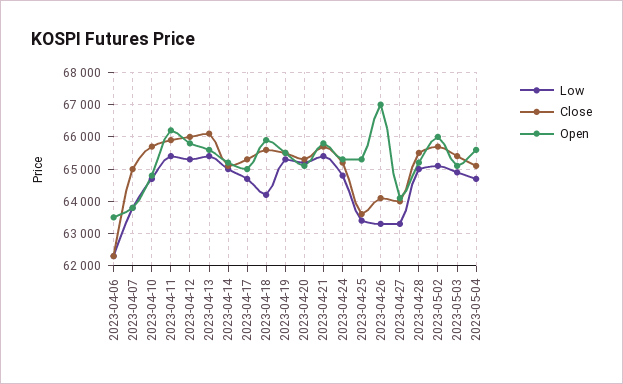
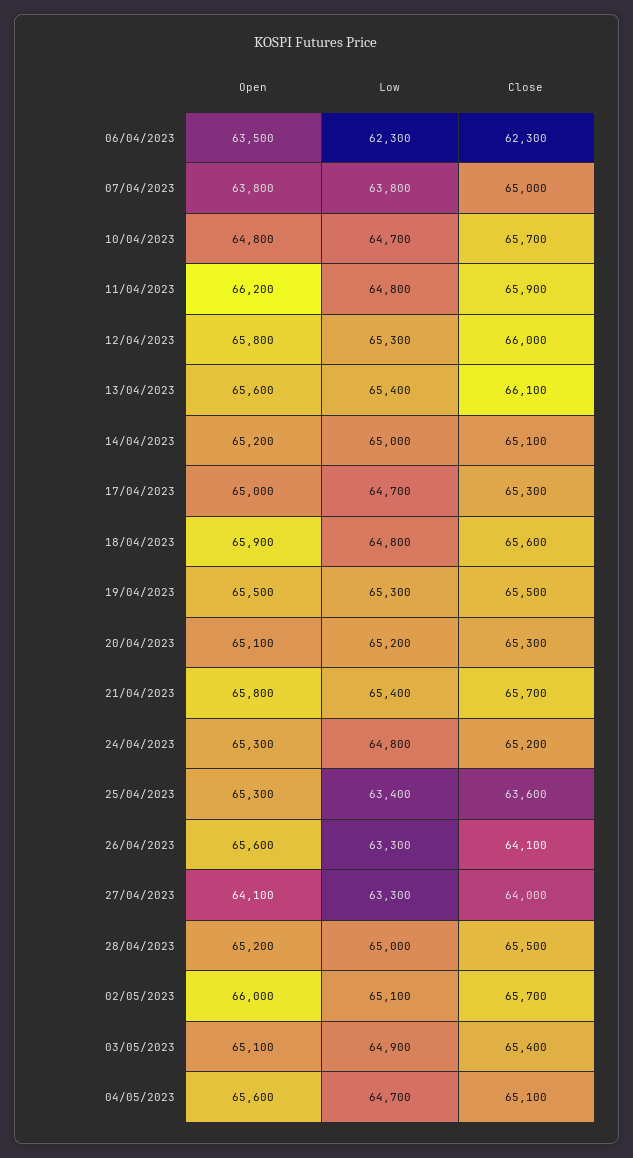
  {
    "Low": {
      "2023-04-06": 62300,
      "2023-04-07": 63800,
      "2023-04-10": 64700,
-     "2023-04-11": 65400,
+     "2023-04-11": 64800,
      "2023-04-12": 65300,
      "2023-04-13": 65400,
      "2023-04-14": 65000,
      "2023-04-17": 64700,
-     "2023-04-18": 64200,
+     "2023-04-18": 64800,
      "2023-04-19": 65300,
      "2023-04-20": 65200,
      "2023-04-21": 65400,
      "2023-04-24": 64800,
      "2023-04-25": 63400,
      "2023-04-26": 63300,
      "2023-04-27": 63300,
      "2023-04-28": 65000,
      "2023-05-02": 65100,
      "2023-05-03": 64900,
      "2023-05-04": 64700
    },
    "Close": {
      "2023-04-06": 62300,
      "2023-04-07": 65000,
      "2023-04-10": 65700,
      "2023-04-11": 65900,
      "2023-04-12": 66000,
      "2023-04-13": 66100,
      "2023-04-14": 65100,
      "2023-04-17": 65300,
      "2023-04-18": 65600,
      "2023-04-19": 65500,
      "2023-04-20": 65300,
      "2023-04-21": 65700,
      "2023-04-24": 65200,
      "2023-04-25": 63600,
      "2023-04-26": 64100,
      "2023-04-27": 64000,
      "2023-04-28": 65500,
      "2023-05-02": 65700,
      "2023-05-03": 65400,
      "2023-05-04": 65100
    },
    "Open": {
      "2023-04-06": 63500,
      "2023-04-07": 63800,
      "2023-04-10": 64800,
      "2023-04-11": 66200,
      "2023-04-12": 65800,
      "2023-04-13": 65600,
      "2023-04-14": 65200,
      "2023-04-17": 65000,
      "2023-04-18": 65900,
      "2023-04-19": 65500,
      "2023-04-20": 65100,
      "2023-04-21": 65800,
      "2023-04-24": 65300,
      "2023-04-25": 65300,
-     "2023-04-26": 67000,
+     "2023-04-26": 65600,
      "2023-04-27": 64100,
      "2023-04-28": 65200,
      "2023-05-02": 66000,
      "2023-05-03": 65100,
      "2023-05-04": 65600
    }
  }

